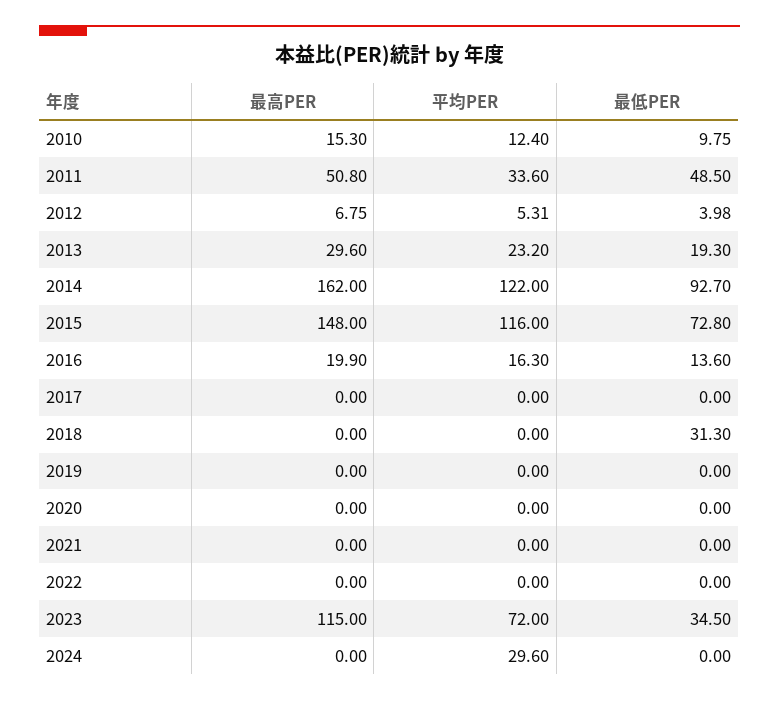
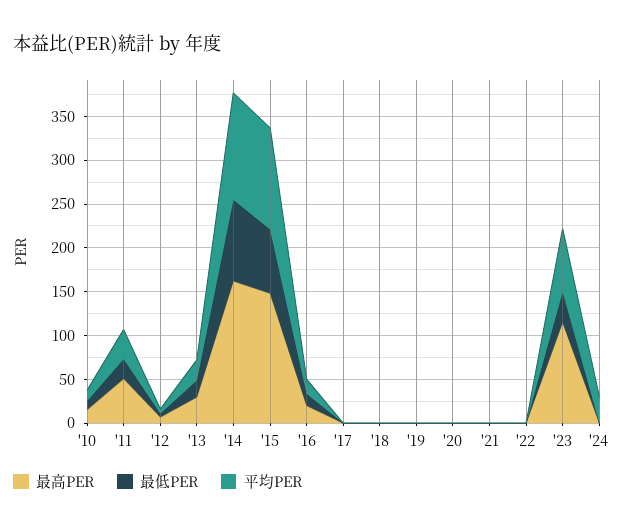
  {
    "最高PER": {
      "2010": 15.3,
      "2011": 50.8,
      "2012": 6.75,
      "2013": 29.6,
      "2014": 162,
      "2015": 148,
      "2016": 19.9,
      "2017": 0,
      "2018": 0,
      "2019": 0,
      "2020": 0,
      "2021": 0,
      "2022": 0,
      "2023": 115,
      "2024": 0
    },
    "平均PER": {
      "2010": 12.4,
      "2011": 33.6,
      "2012": 5.31,
      "2013": 23.2,
      "2014": 122,
      "2015": 116,
      "2016": 16.3,
      "2017": 0,
      "2018": 0,
      "2019": 0,
      "2020": 0,
      "2021": 0,
      "2022": 0,
      "2023": 72,
      "2024": 29.6
    },
    "最低PER": {
      "2010": 9.75,
-     "2011": 48.5,
+     "2011": 20,
      "2012": 3.98,
      "2013": 19.3,
      "2014": 92.7,
      "2015": 72.8,
      "2016": 13.6,
      "2017": 0,
-     "2018": 31.3,
+     "2018": 0,
      "2019": 0,
      "2020": 0,
      "2021": 0,
      "2022": 0,
      "2023": 34.5,
      "2024": 0
    }
  }

